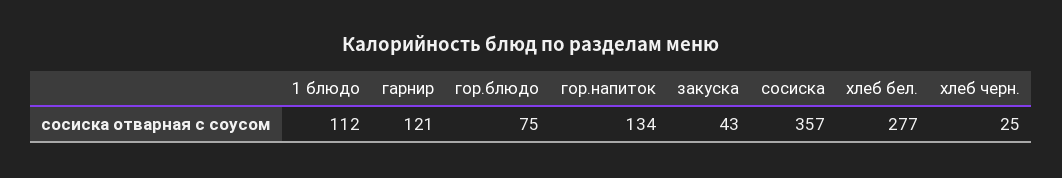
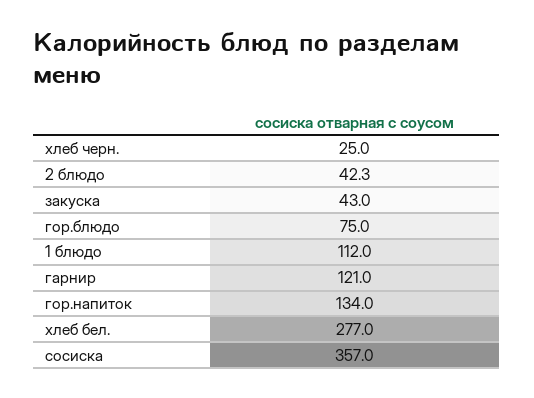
  {
    "1 блюдо": 112,
    "гарнир": 121,
    "гор.блюдо": 75,
    "гор.напиток": 134,
    "закуска": 43,
    "сосиска": 357,
    "хлеб бел.": 277,
-   "хлеб черн.": 25
+   "хлеб черн.": 25,
+   "2 блюдо": 42.3
  }

